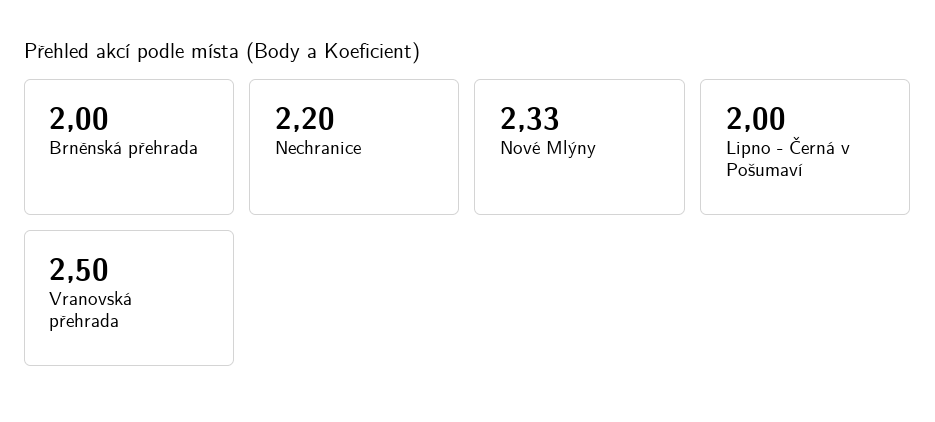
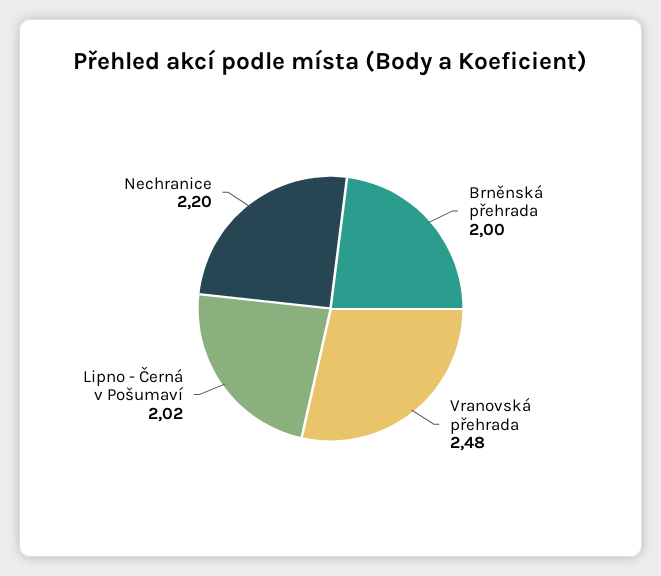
  {
    "Brněnská přehrada": 2,
    "Nechranice": 2.2,
-   "Nové Mlýny": 2.33,
-   "Lipno - Černá v Pošumaví": 2,
+   "Lipno - Černá v Pošumaví": 2.02,
-   "Vranovská přehrada": 2.5
+   "Vranovská přehrada": 2.48
  }

